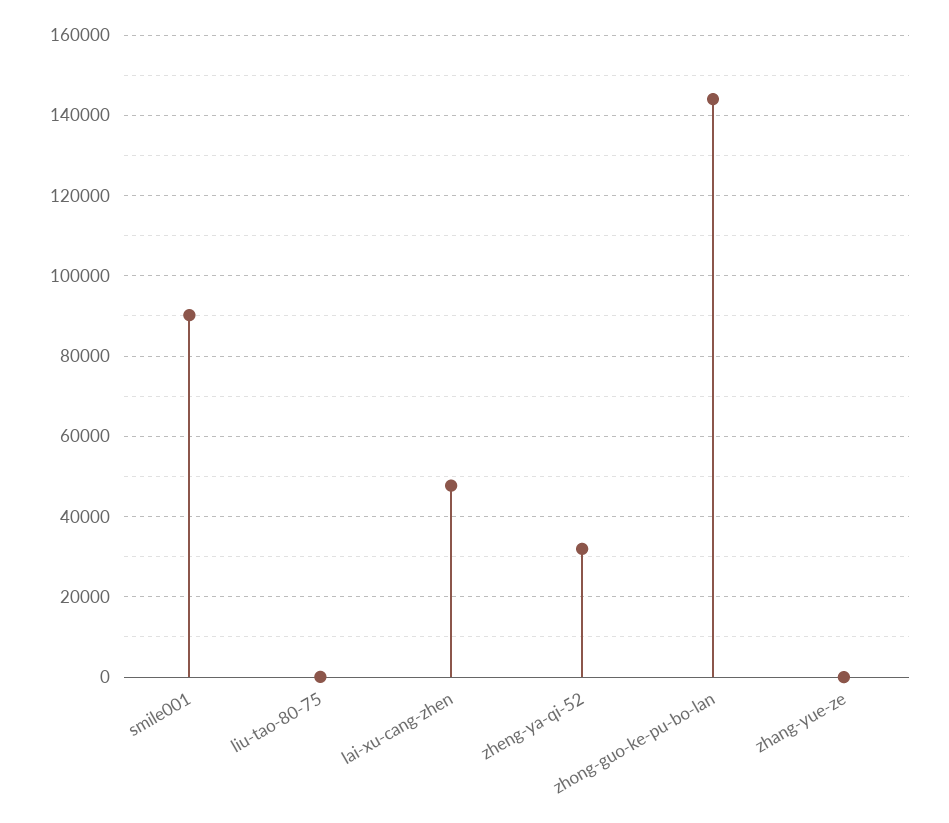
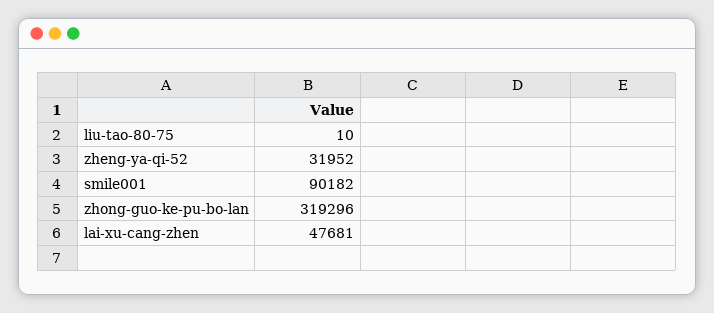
  {
    "smile001": 90182,
    "liu-tao-80-75": 10,
    "lai-xu-cang-zhen": 47681,
    "zheng-ya-qi-52": 31952,
-   "zhong-guo-ke-pu-bo-lan": 144000,
+   "zhong-guo-ke-pu-bo-lan": 319296
-   "zhang-yue-ze": 0
  }

